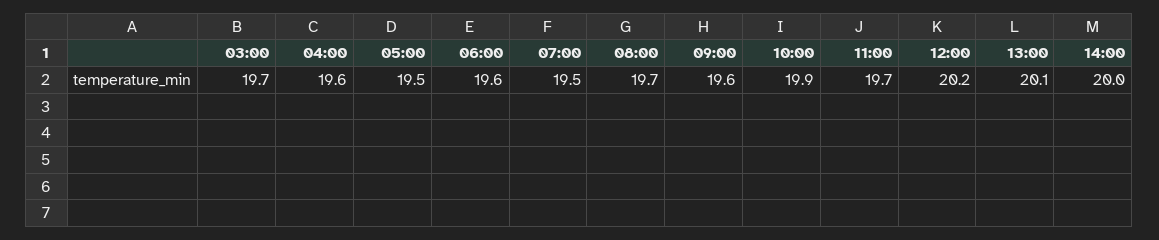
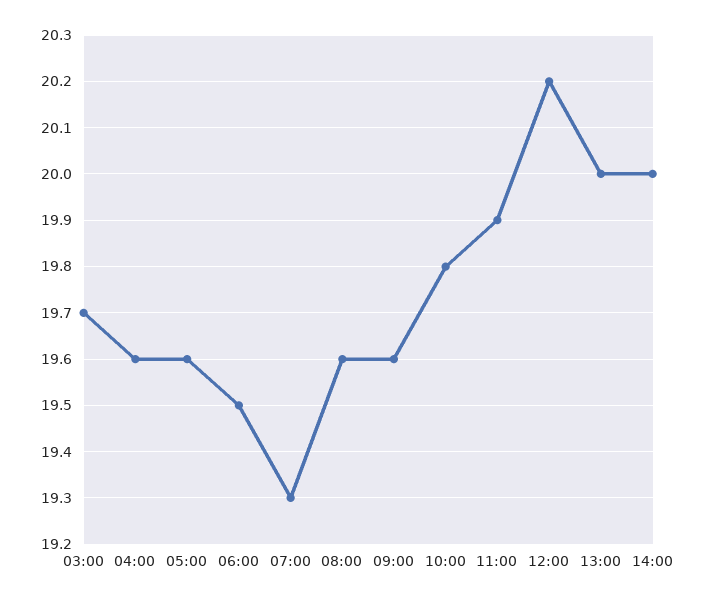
  {
    "03:00": 19.7,
    "04:00": 19.6,
-   "05:00": 19.5,
+   "05:00": 19.6,
-   "06:00": 19.6,
+   "06:00": 19.5,
-   "07:00": 19.5,
+   "07:00": 19.3,
-   "08:00": 19.7,
+   "08:00": 19.6,
    "09:00": 19.6,
-   "10:00": 19.9,
+   "10:00": 19.8,
-   "11:00": 19.7,
+   "11:00": 19.9,
    "12:00": 20.2,
-   "13:00": 20.1,
+   "13:00": 20,
    "14:00": 20
  }

